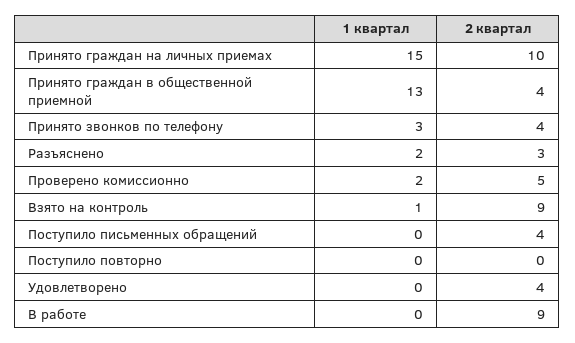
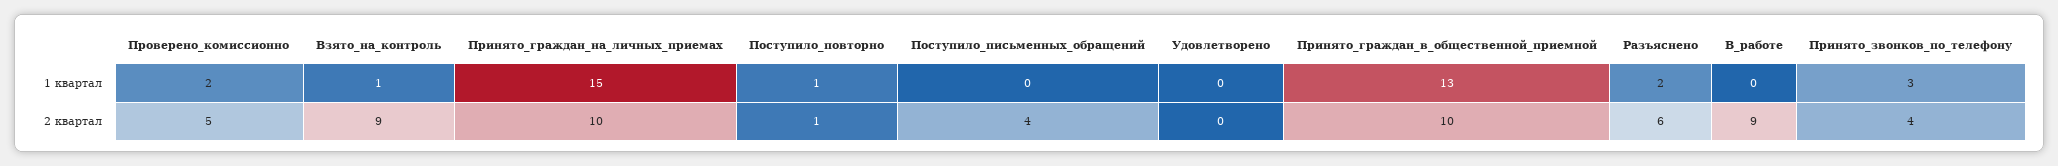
  {
    "1 квартал": {
      "Принято граждан на личных приемах": 15,
      "Принято граждан в общественной приемной": 13,
      "Принято звонков по телефону": 3,
      "Разъяснено": 2,
      "Проверено комиссионно": 2,
      "Взято на контроль": 1,
      "Поступило письменных обращений": 0,
-     "Поступило повторно": 0,
+     "Поступило повторно": 1,
      "Удовлетворено": 0,
      "В работе": 0
    },
    "2 квартал": {
      "Принято граждан на личных приемах": 10,
-     "Принято граждан в общественной приемной": 4,
+     "Принято граждан в общественной приемной": 10,
      "Принято звонков по телефону": 4,
-     "Разъяснено": 3,
+     "Разъяснено": 6,
      "Проверено комиссионно": 5,
      "Взято на контроль": 9,
      "Поступило письменных обращений": 4,
-     "Поступило повторно": 0,
+     "Поступило повторно": 1,
-     "Удовлетворено": 4,
+     "Удовлетворено": 0,
      "В работе": 9
    }
  }

